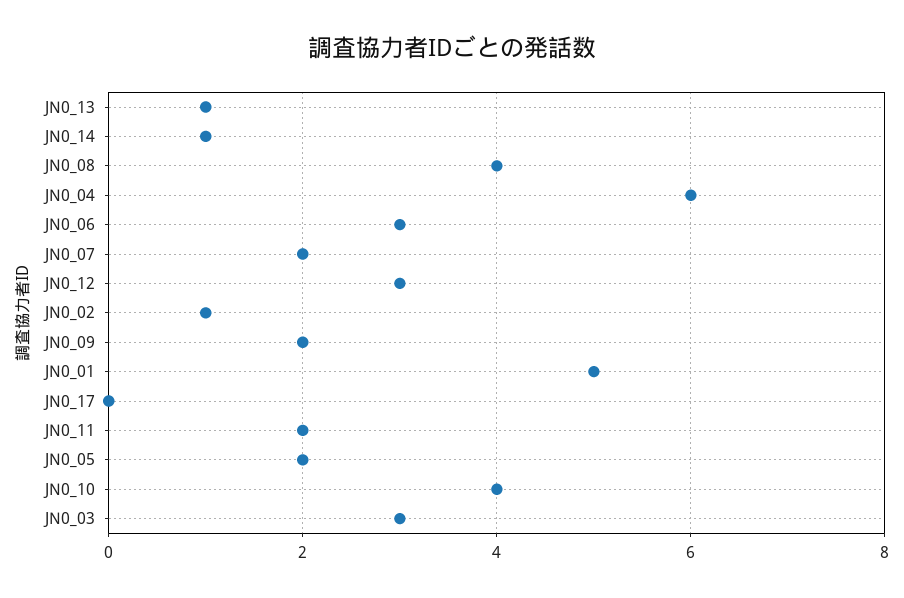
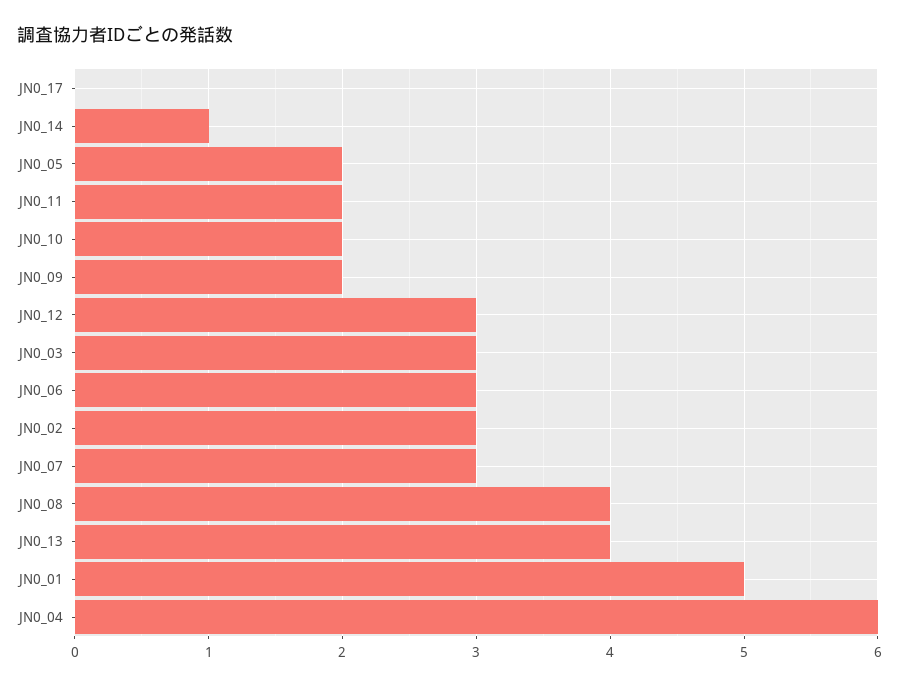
  {
-   "JN0_13": 1,
+   "JN0_13": 4,
    "JN0_14": 1,
    "JN0_08": 4,
    "JN0_04": 6,
    "JN0_06": 3,
-   "JN0_07": 2,
+   "JN0_07": 3,
    "JN0_12": 3,
-   "JN0_02": 1,
+   "JN0_02": 3,
    "JN0_09": 2,
    "JN0_01": 5,
    "JN0_17": 0,
    "JN0_11": 2,
    "JN0_05": 2,
-   "JN0_10": 4,
+   "JN0_10": 2,
    "JN0_03": 3
  }

